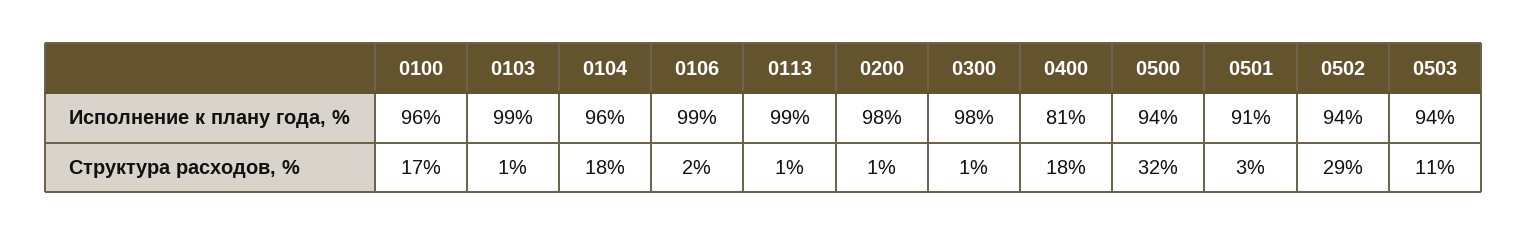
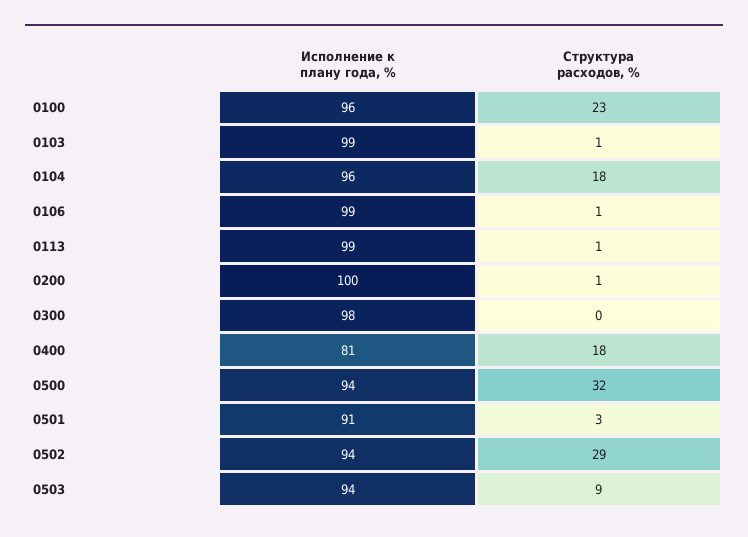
  {
    "0100": {
      "Исполнение к плану года, %": 96,
-     "Структура расходов, %": 17
+     "Структура расходов, %": 23
    },
    "0103": {
      "Исполнение к плану года, %": 99,
      "Структура расходов, %": 1
    },
    "0104": {
      "Исполнение к плану года, %": 96,
      "Структура расходов, %": 18
    },
    "0106": {
      "Исполнение к плану года, %": 99,
-     "Структура расходов, %": 2
+     "Структура расходов, %": 1
    },
    "0113": {
      "Исполнение к плану года, %": 99,
      "Структура расходов, %": 1
    },
    "0200": {
-     "Исполнение к плану года, %": 98,
+     "Исполнение к плану года, %": 100,
      "Структура расходов, %": 1
    },
    "0300": {
      "Исполнение к плану года, %": 98,
-     "Структура расходов, %": 1
+     "Структура расходов, %": 0
    },
    "0400": {
      "Исполнение к плану года, %": 81,
      "Структура расходов, %": 18
    },
    "0500": {
      "Исполнение к плану года, %": 94,
      "Структура расходов, %": 32
    },
    "0501": {
      "Исполнение к плану года, %": 91,
      "Структура расходов, %": 3
    },
    "0502": {
      "Исполнение к плану года, %": 94,
      "Структура расходов, %": 29
    },
    "0503": {
      "Исполнение к плану года, %": 94,
-     "Структура расходов, %": 11
+     "Структура расходов, %": 9
    }
  }

